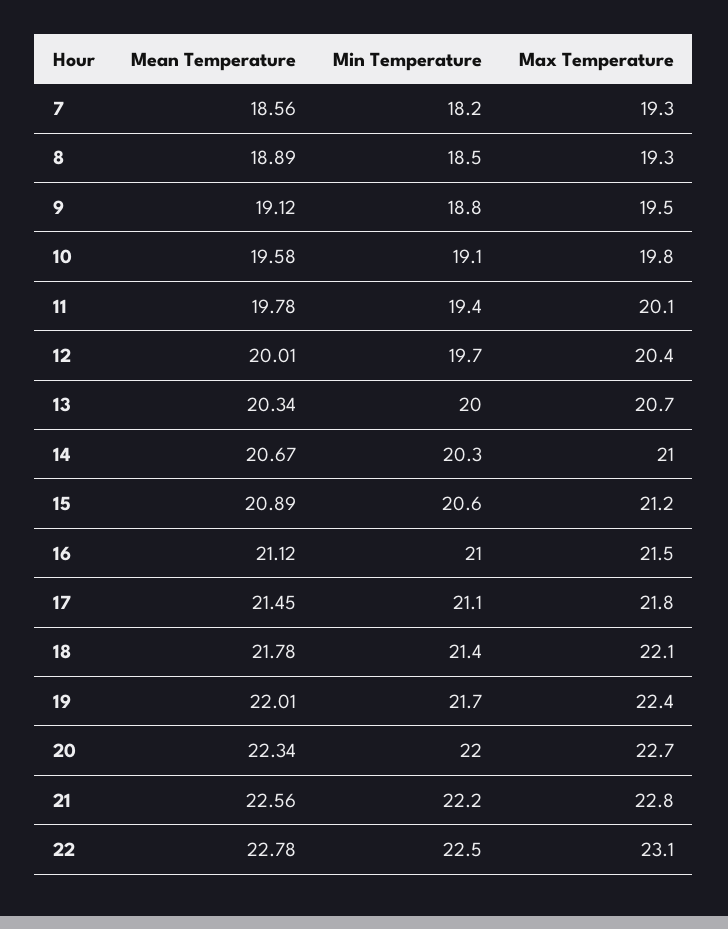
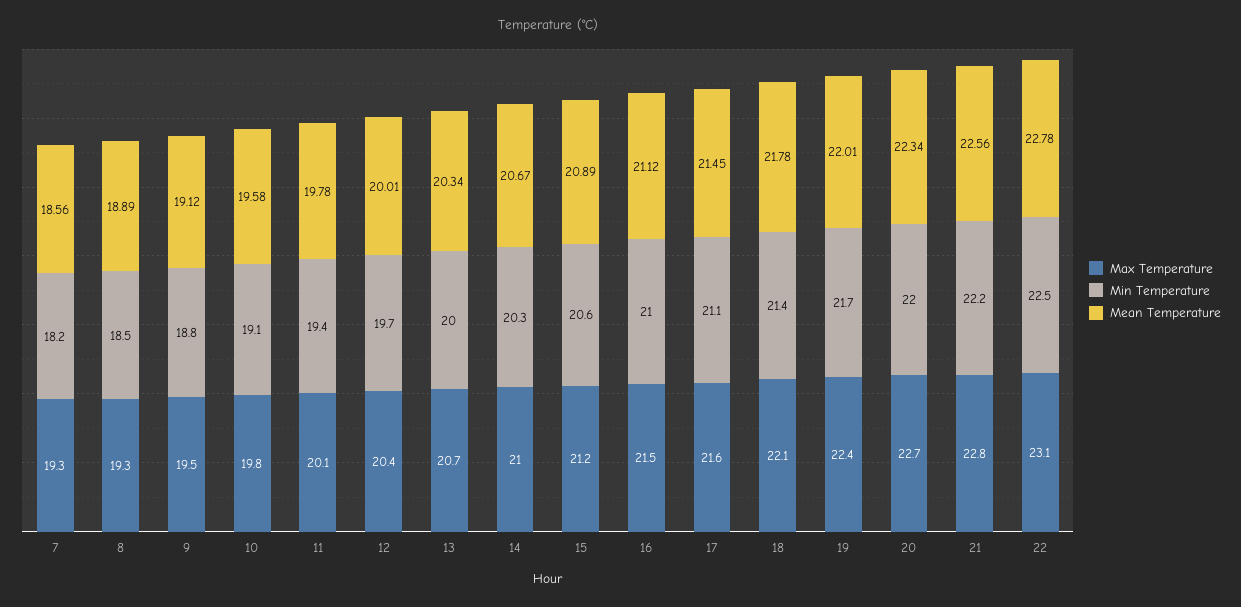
  {
    "Mean Temperature": {
      "7": 18.56,
      "8": 18.89,
      "9": 19.12,
      "10": 19.58,
      "11": 19.78,
      "12": 20.01,
      "13": 20.34,
      "14": 20.67,
      "15": 20.89,
      "16": 21.12,
      "17": 21.45,
      "18": 21.78,
      "19": 22.01,
      "20": 22.34,
      "21": 22.56,
      "22": 22.78
    },
    "Min Temperature": {
      "7": 18.2,
      "8": 18.5,
      "9": 18.8,
      "10": 19.1,
      "11": 19.4,
      "12": 19.7,
      "13": 20,
      "14": 20.3,
      "15": 20.6,
      "16": 21,
      "17": 21.1,
      "18": 21.4,
      "19": 21.7,
      "20": 22,
      "21": 22.2,
      "22": 22.5
    },
    "Max Temperature": {
      "7": 19.3,
      "8": 19.3,
      "9": 19.5,
      "10": 19.8,
      "11": 20.1,
      "12": 20.4,
      "13": 20.7,
      "14": 21,
      "15": 21.2,
      "16": 21.5,
-     "17": 21.8,
+     "17": 21.6,
      "18": 22.1,
      "19": 22.4,
      "20": 22.7,
      "21": 22.8,
      "22": 23.1
    }
  }

